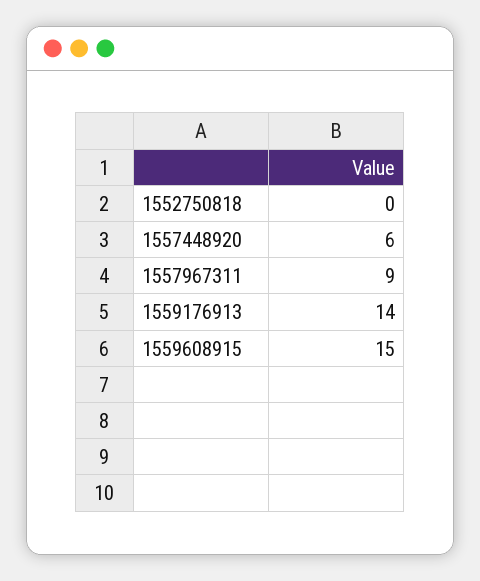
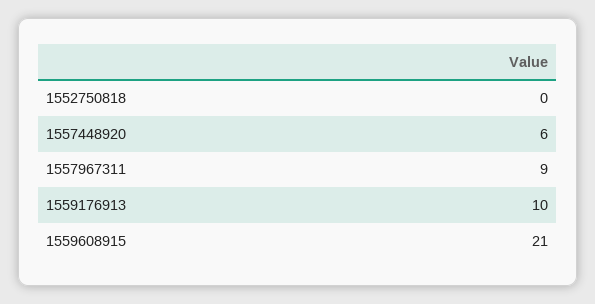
  {
    "1552750818": 0,
    "1557448920": 6,
    "1557967311": 9,
-   "1559176913": 14,
+   "1559176913": 10,
-   "1559608915": 15
+   "1559608915": 21
  }

